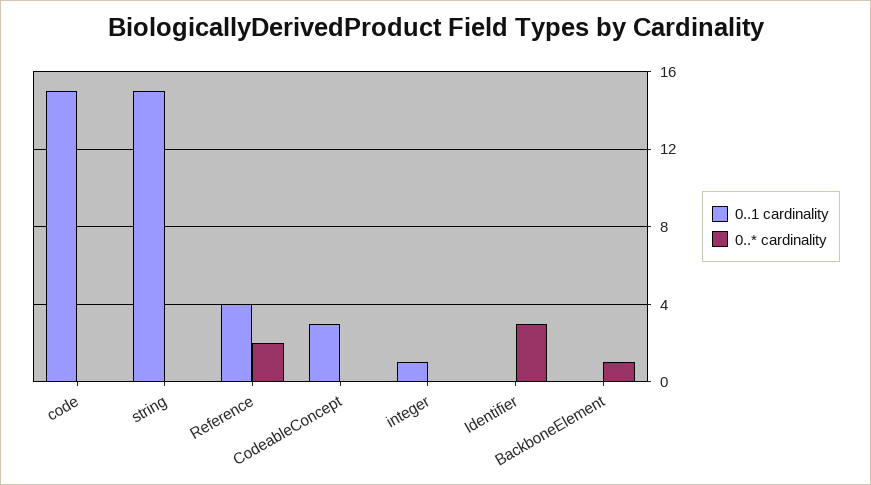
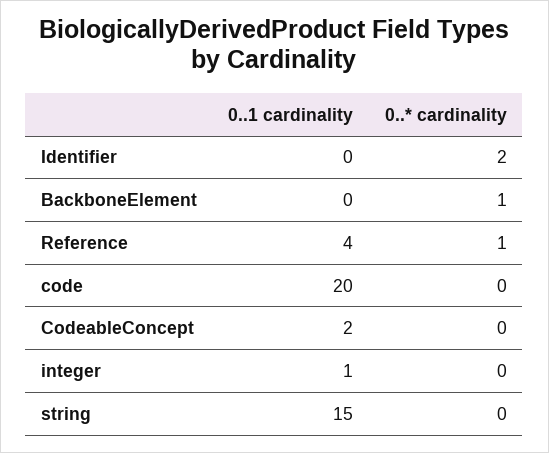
  {
    "0..1 cardinality": {
-     "code": 15,
+     "code": 20,
      "string": 15,
      "Reference": 4,
-     "CodeableConcept": 3,
+     "CodeableConcept": 2,
      "integer": 1,
      "Identifier": 0,
      "BackboneElement": 0
    },
    "0..* cardinality": {
      "code": 0,
      "string": 0,
-     "Reference": 2,
+     "Reference": 1,
      "CodeableConcept": 0,
      "integer": 0,
-     "Identifier": 3,
+     "Identifier": 2,
      "BackboneElement": 1
    }
  }

